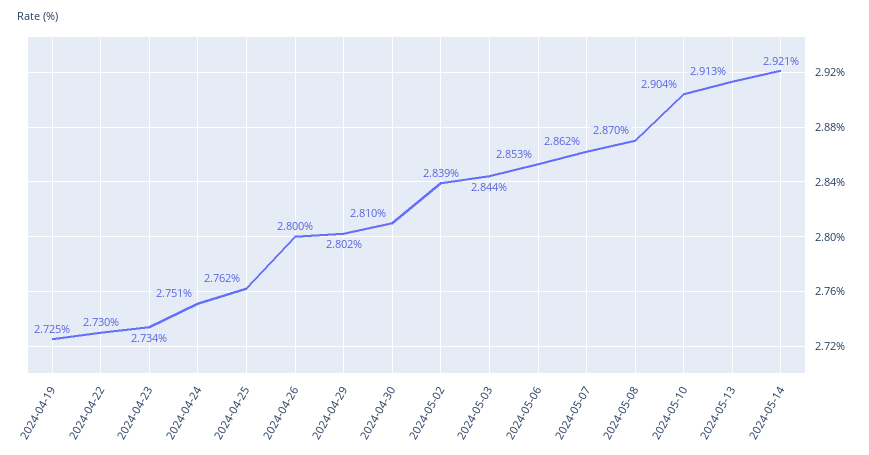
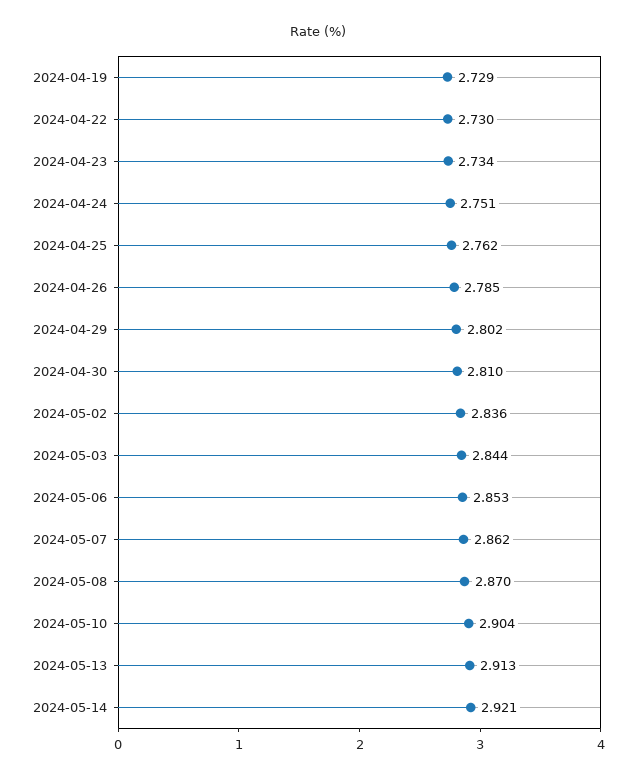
  {
-   "2024-04-19": 2.725,
+   "2024-04-19": 2.729,
    "2024-04-22": 2.73,
    "2024-04-23": 2.734,
    "2024-04-24": 2.751,
    "2024-04-25": 2.762,
-   "2024-04-26": 2.8,
+   "2024-04-26": 2.785,
    "2024-04-29": 2.802,
    "2024-04-30": 2.81,
-   "2024-05-02": 2.839,
+   "2024-05-02": 2.836,
    "2024-05-03": 2.844,
    "2024-05-06": 2.853,
    "2024-05-07": 2.862,
    "2024-05-08": 2.87,
    "2024-05-10": 2.904,
    "2024-05-13": 2.913,
    "2024-05-14": 2.921
  }

